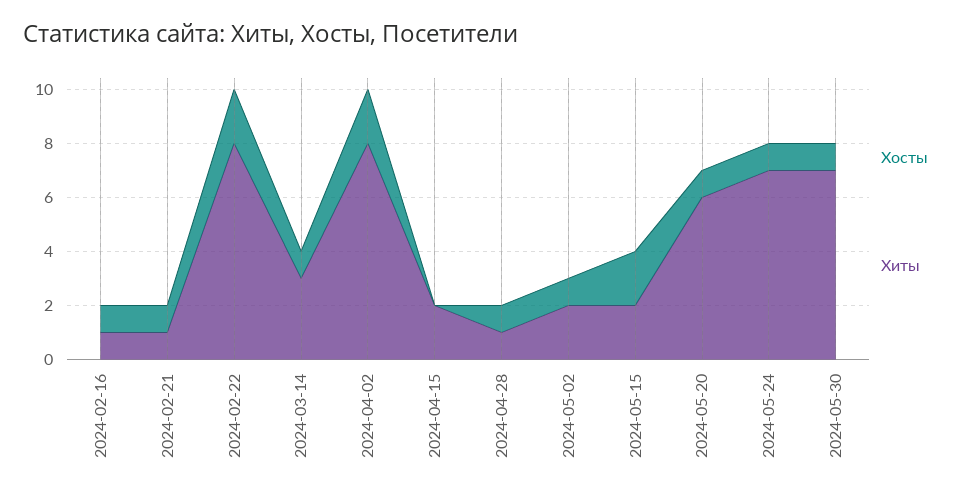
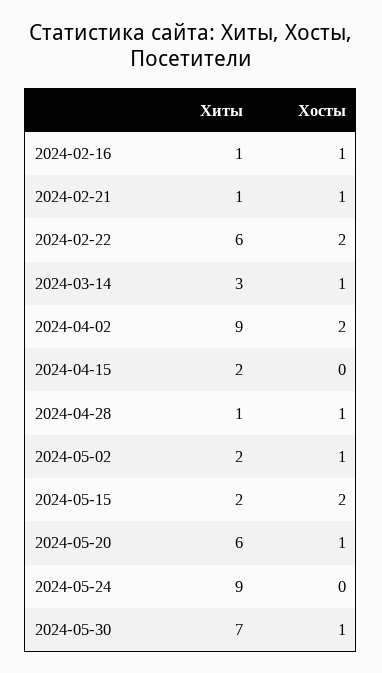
  {
    "Хосты": {
      "2024-02-16": 1,
      "2024-02-21": 1,
      "2024-02-22": 2,
      "2024-03-14": 1,
      "2024-04-02": 2,
      "2024-04-15": 0,
      "2024-04-28": 1,
      "2024-05-02": 1,
      "2024-05-15": 2,
      "2024-05-20": 1,
-     "2024-05-24": 1,
+     "2024-05-24": 0,
      "2024-05-30": 1
    },
    "Хиты": {
      "2024-02-16": 1,
      "2024-02-21": 1,
-     "2024-02-22": 8,
+     "2024-02-22": 6,
      "2024-03-14": 3,
-     "2024-04-02": 8,
+     "2024-04-02": 9,
      "2024-04-15": 2,
      "2024-04-28": 1,
      "2024-05-02": 2,
      "2024-05-15": 2,
      "2024-05-20": 6,
-     "2024-05-24": 7,
+     "2024-05-24": 9,
      "2024-05-30": 7
    }
  }

